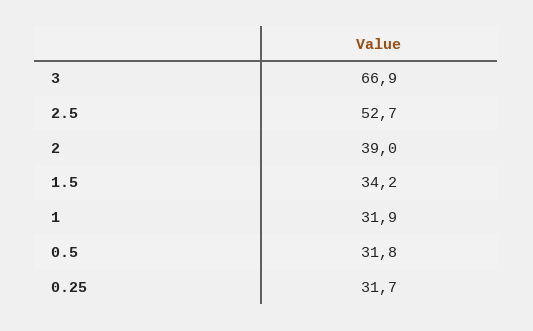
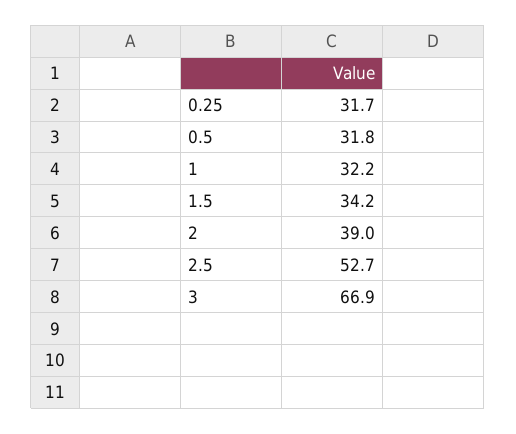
  {
    "3": 66.9,
    "2.5": 52.7,
    "2": 39,
    "1.5": 34.2,
-   "1": 31.9,
+   "1": 32.2,
    "0.5": 31.8,
    "0.25": 31.7
  }

